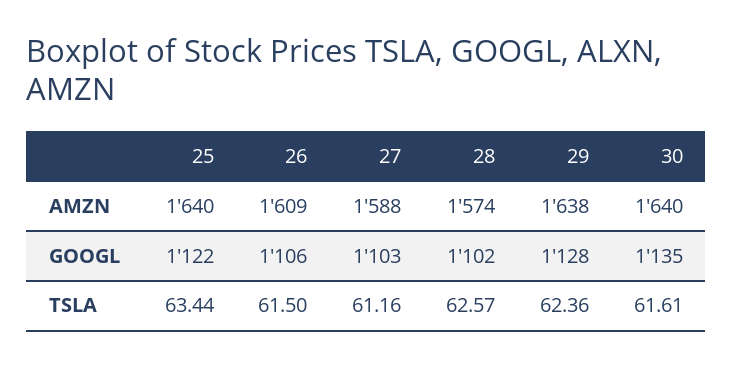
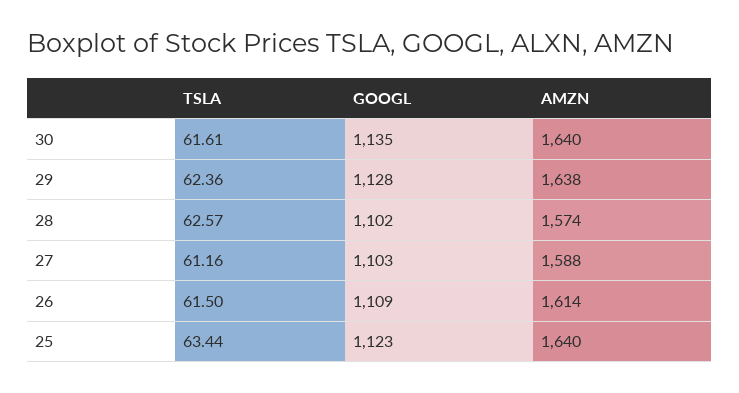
  {
    "25": {
      "AMZN": 1640,
-     "GOOGL": 1122,
+     "GOOGL": 1123,
      "TSLA": 63.44
    },
    "26": {
-     "AMZN": 1609,
+     "AMZN": 1614,
-     "GOOGL": 1106,
+     "GOOGL": 1109,
      "TSLA": 61.5
    },
    "27": {
      "AMZN": 1588,
      "GOOGL": 1103,
      "TSLA": 61.16
    },
    "28": {
      "AMZN": 1574,
      "GOOGL": 1102,
      "TSLA": 62.57
    },
    "29": {
      "AMZN": 1638,
      "GOOGL": 1128,
      "TSLA": 62.36
    },
    "30": {
      "AMZN": 1640,
      "GOOGL": 1135,
      "TSLA": 61.61
    }
  }

